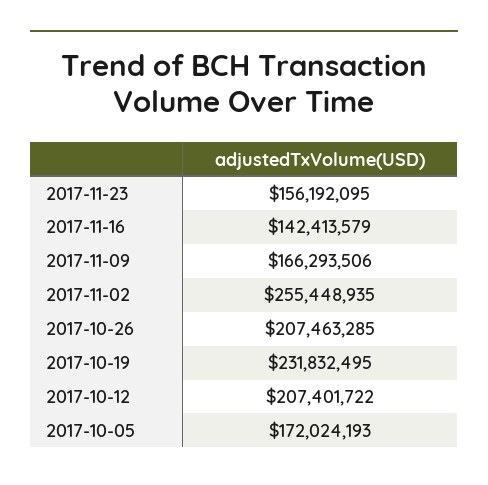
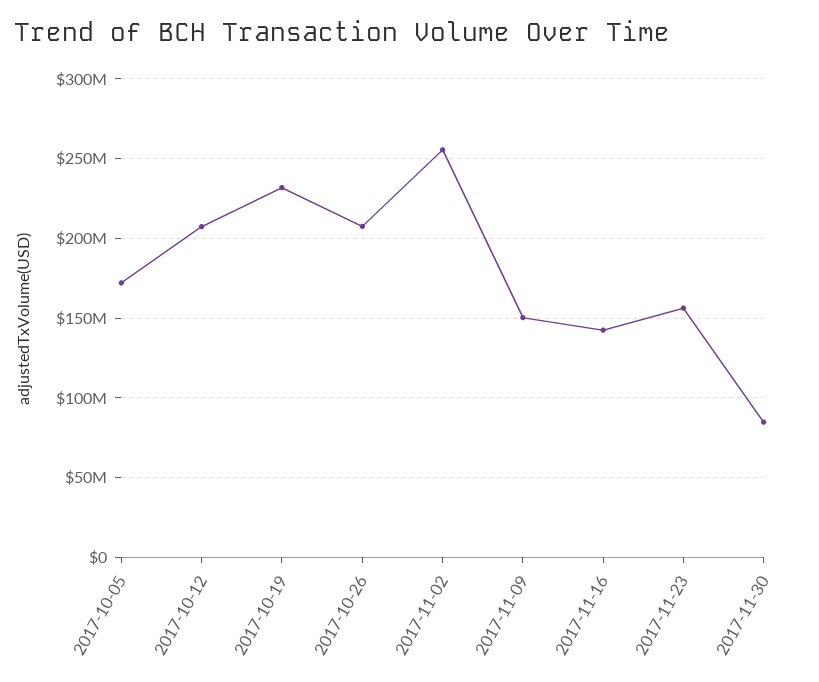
  {
    "2017-11-23": 156192095,
    "2017-11-16": 142413579,
-   "2017-11-09": 166293506,
+   "2017-11-09": 150000000,
    "2017-11-02": 255448935,
    "2017-10-26": 207463285,
    "2017-10-19": 231832495,
    "2017-10-12": 207401722,
-   "2017-10-05": 172024193
+   "2017-10-05": 172024193,
+   "2017-11-30": 85000000
  }

